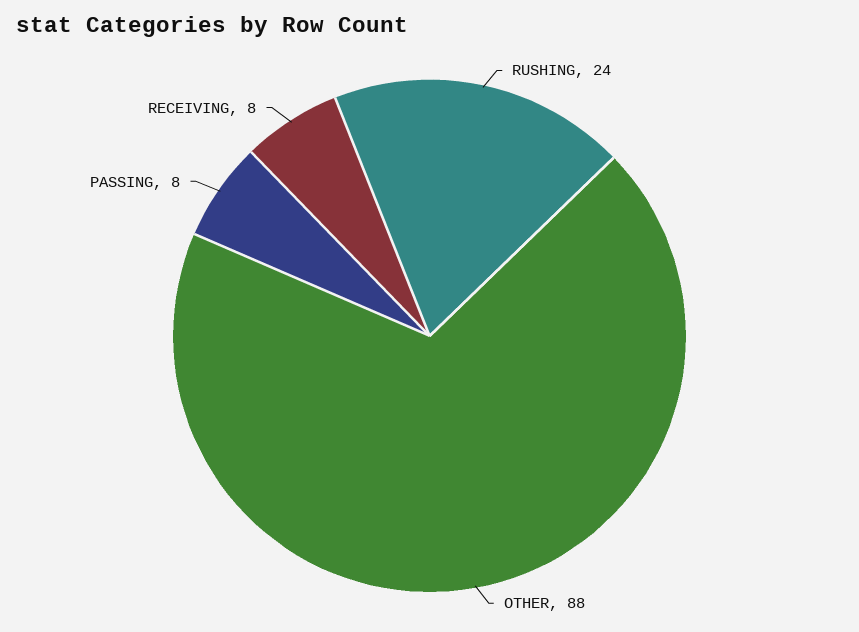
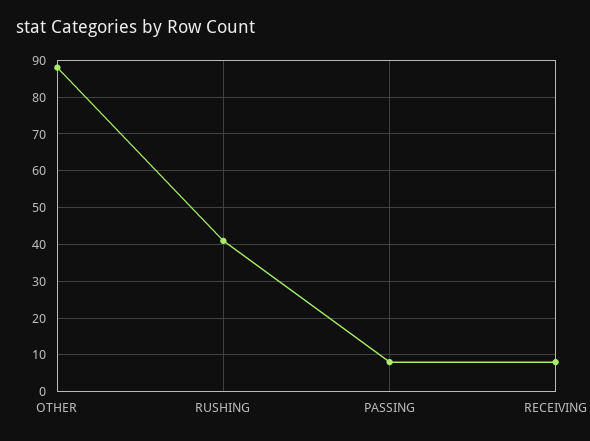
  {
-   "RUSHING": 24,
+   "RUSHING": 40,
    "OTHER": 88,
    "PASSING": 8,
    "RECEIVING": 8
  }

